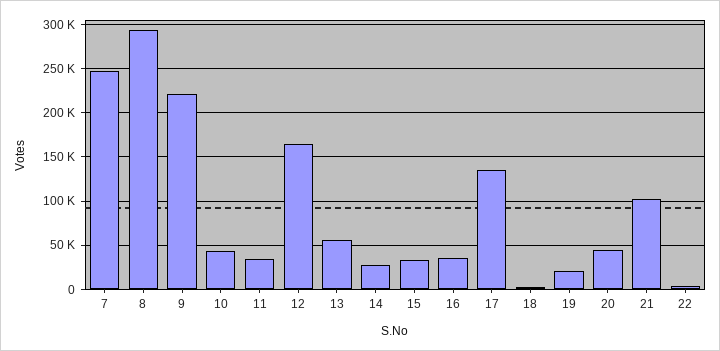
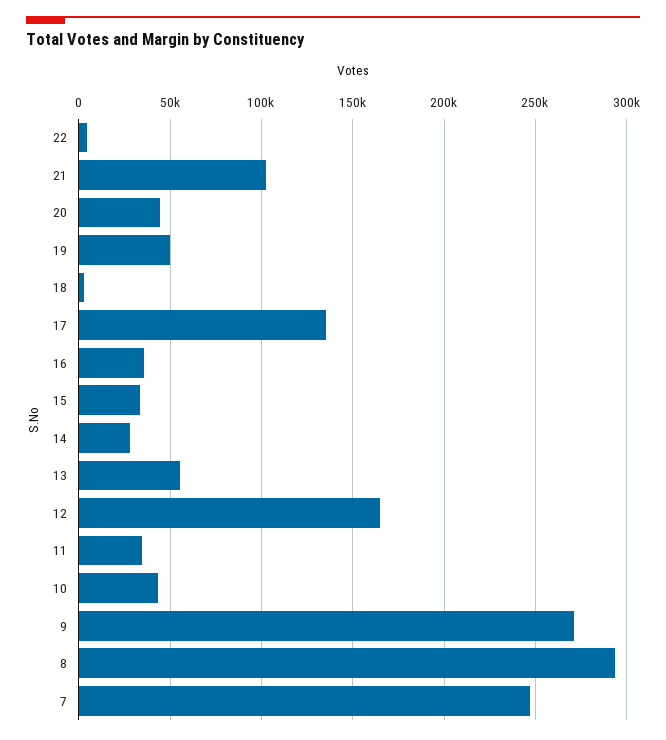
  {
    "7": 245000,
    "8": 295000,
-   "9": 220000,
+   "9": 270000,
    "10": 45000,
    "11": 35000,
    "12": 165000,
    "13": 55000,
    "14": 30000,
    "15": 35000,
    "16": 35000,
    "17": 135000,
    "18": 5000,
-   "19": 20000,
+   "19": 50000,
    "20": 45000,
    "21": 105000,
    "22": 5000
  }

